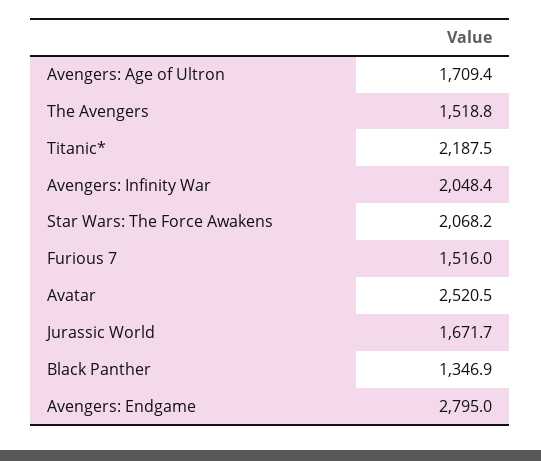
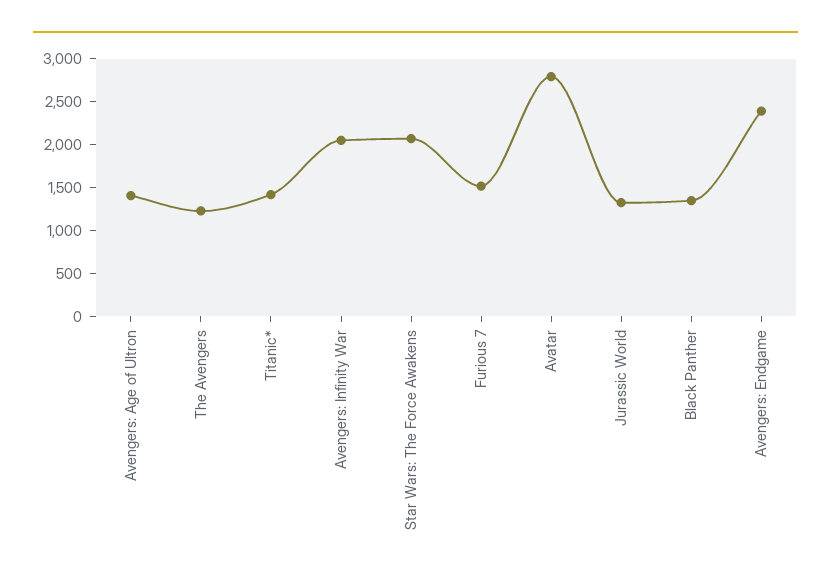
  {
-   "Avengers: Age of Ultron": 1709.4,
+   "Avengers: Age of Ultron": 1400,
-   "The Avengers": 1518.8,
+   "The Avengers": 1200,
-   "Titanic*": 2187.5,
+   "Titanic*": 1400,
    "Avengers: Infinity War": 2048.4,
    "Star Wars: The Force Awakens": 2068.2,
    "Furious 7": 1516,
-   "Avatar": 2520.5,
+   "Avatar": 2800,
-   "Jurassic World": 1671.7,
+   "Jurassic World": 1300,
    "Black Panther": 1346.9,
-   "Avengers: Endgame": 2795
+   "Avengers: Endgame": 2400
  }

